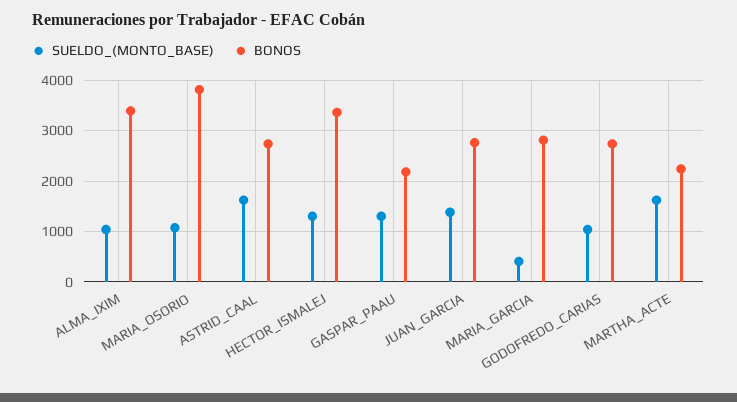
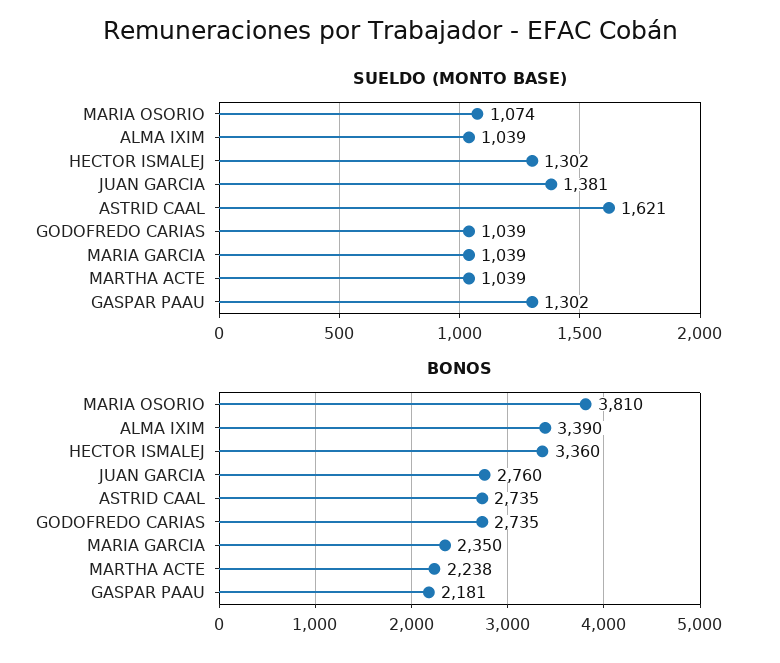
  {
    "SUELDO_(MONTO_BASE)": {
      "ALMA_IXIM": 1039,
      "MARIA_OSORIO": 1074,
      "ASTRID_CAAL": 1621,
      "HECTOR_ISMALEJ": 1302,
      "GASPAR_PAAU": 1302,
      "JUAN_GARCIA": 1381,
-     "MARIA_GARCIA": 400,
+     "MARIA_GARCIA": 1039,
      "GODOFREDO_CARIAS": 1039,
-     "MARTHA_ACTE": 1600
+     "MARTHA_ACTE": 1039
    },
    "BONOS": {
      "ALMA_IXIM": 3390,
      "MARIA_OSORIO": 3810,
      "ASTRID_CAAL": 2735,
      "HECTOR_ISMALEJ": 3360,
      "GASPAR_PAAU": 2181,
      "JUAN_GARCIA": 2760,
-     "MARIA_GARCIA": 2800,
+     "MARIA_GARCIA": 2350,
      "GODOFREDO_CARIAS": 2735,
      "MARTHA_ACTE": 2238
    }
  }

